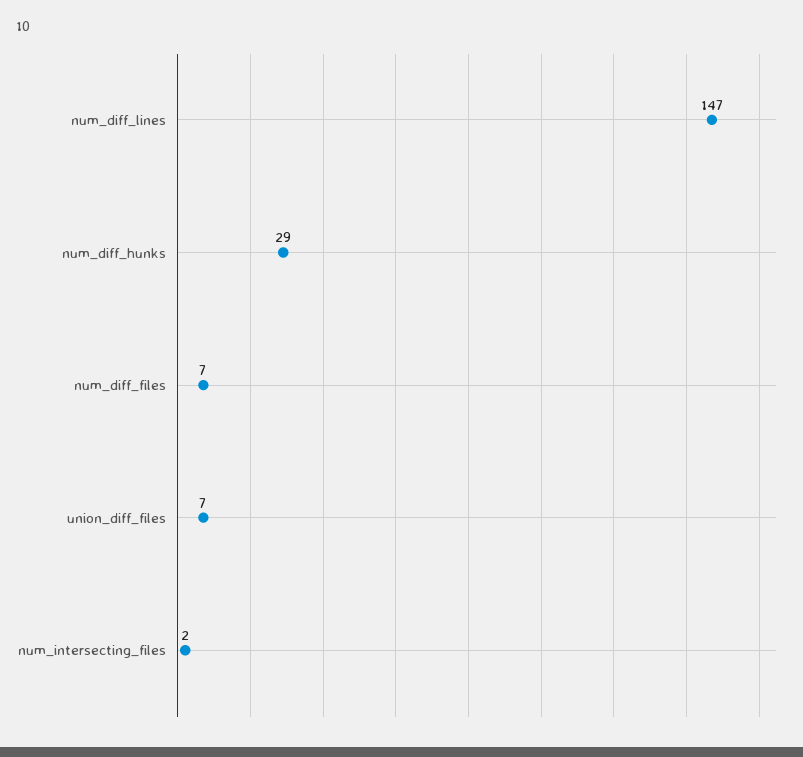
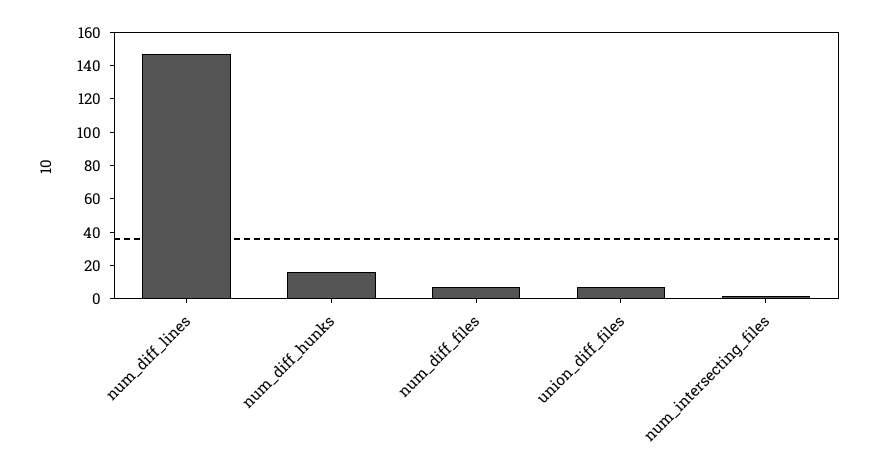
  {
    "num_diff_lines": 147,
-   "num_diff_hunks": 29,
+   "num_diff_hunks": 15,
    "num_diff_files": 7,
    "union_diff_files": 7,
    "num_intersecting_files": 2
  }

